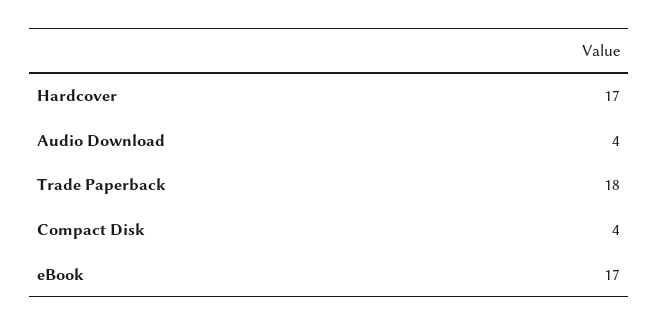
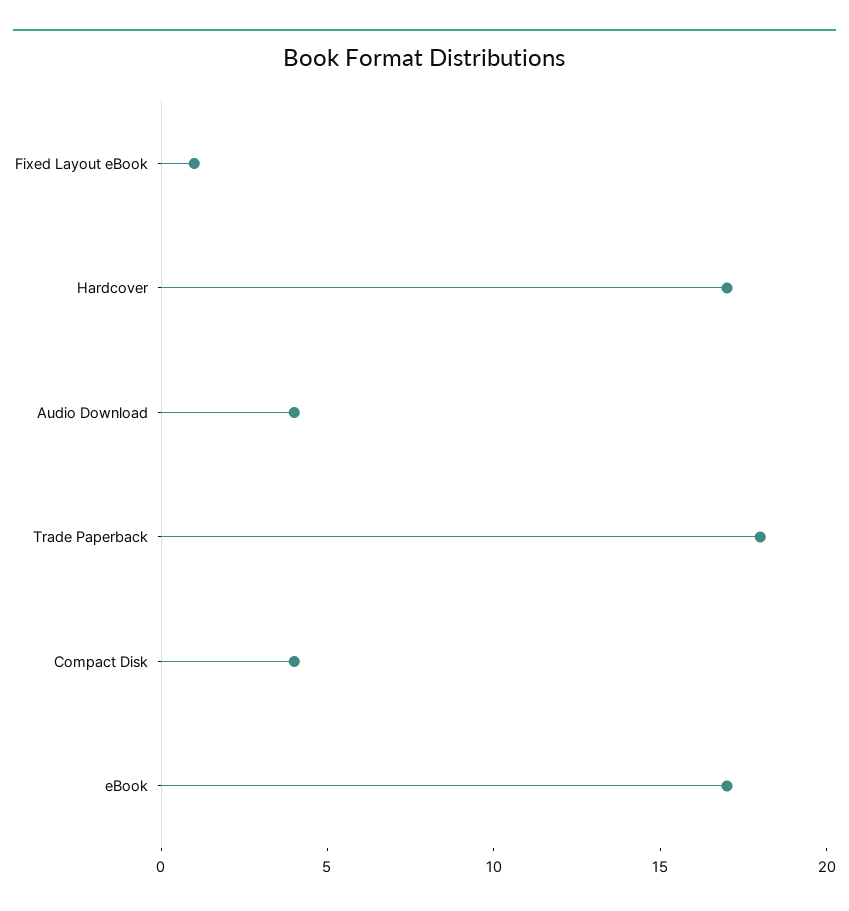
  {
    "Hardcover": 17,
    "Audio Download": 4,
    "Trade Paperback": 18,
    "Compact Disk": 4,
-   "eBook": 17
+   "eBook": 17,
+   "Fixed Layout eBook": 1
  }

